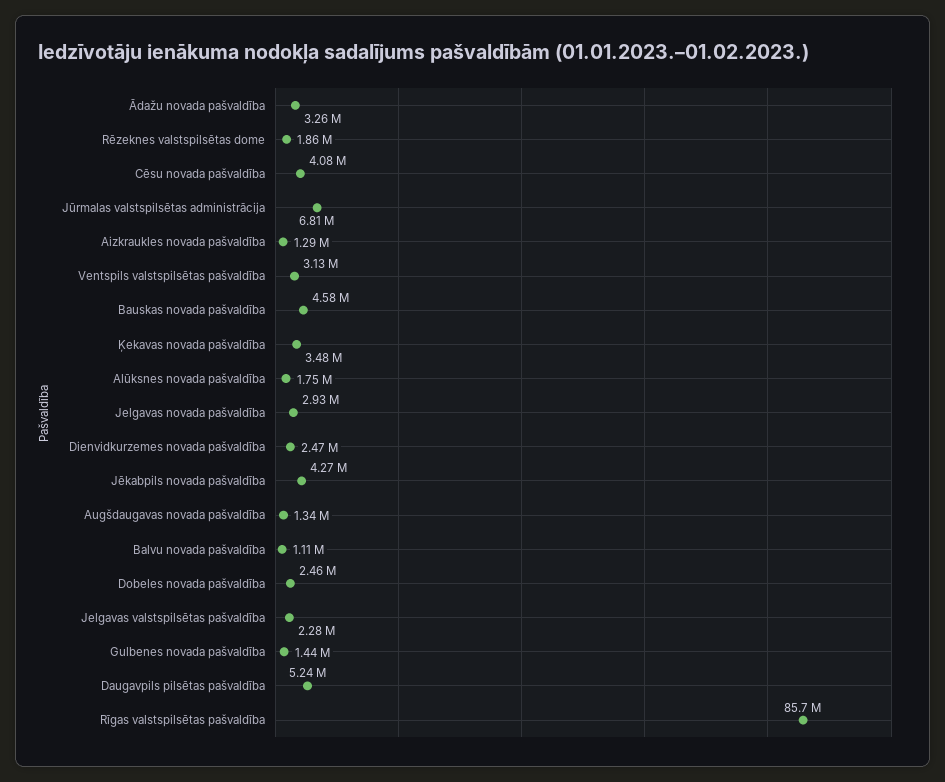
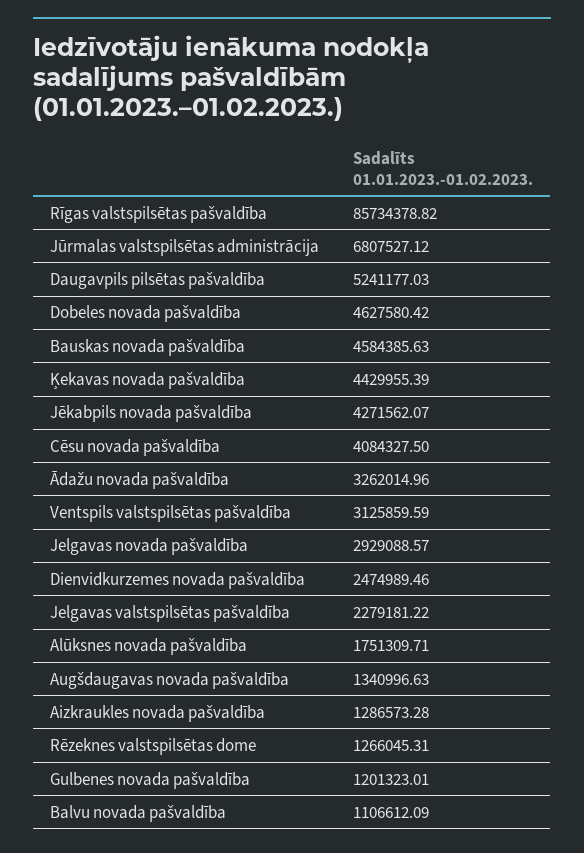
  {
    "Ādažu novada pašvaldība": 3262014.96,
-   "Rēzeknes valstspilsētas dome": 1860000,
+   "Rēzeknes valstspilsētas dome": 1266045.31,
    "Cēsu novada pašvaldība": 4084327.5,
    "Jūrmalas valstspilsētas administrācija": 6807527.12,
    "Aizkraukles novada pašvaldība": 1286573.28,
    "Ventspils valstspilsētas pašvaldība": 3125859.59,
    "Bauskas novada pašvaldība": 4584385.63,
-   "Ķekavas novada pašvaldība": 3480000,
+   "Ķekavas novada pašvaldība": 4429955.39,
    "Alūksnes novada pašvaldība": 1751309.71,
    "Jelgavas novada pašvaldība": 2929088.57,
    "Dienvidkurzemes novada pašvaldība": 2474989.46,
    "Jēkabpils novada pašvaldība": 4271562.07,
    "Augšdaugavas novada pašvaldība": 1340996.63,
    "Balvu novada pašvaldība": 1106612.09,
-   "Dobeles novada pašvaldība": 2460000,
+   "Dobeles novada pašvaldība": 4627580.42,
    "Jelgavas valstspilsētas pašvaldība": 2279181.22,
-   "Gulbenes novada pašvaldība": 1440000,
+   "Gulbenes novada pašvaldība": 1201323.01,
    "Daugavpils pilsētas pašvaldība": 5241177.03,
    "Rīgas valstspilsētas pašvaldība": 85734378.82
  }

